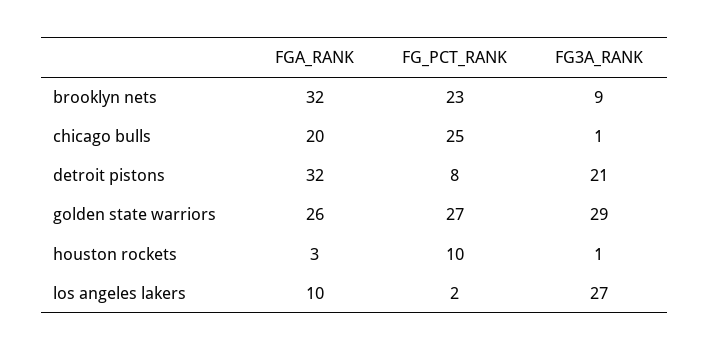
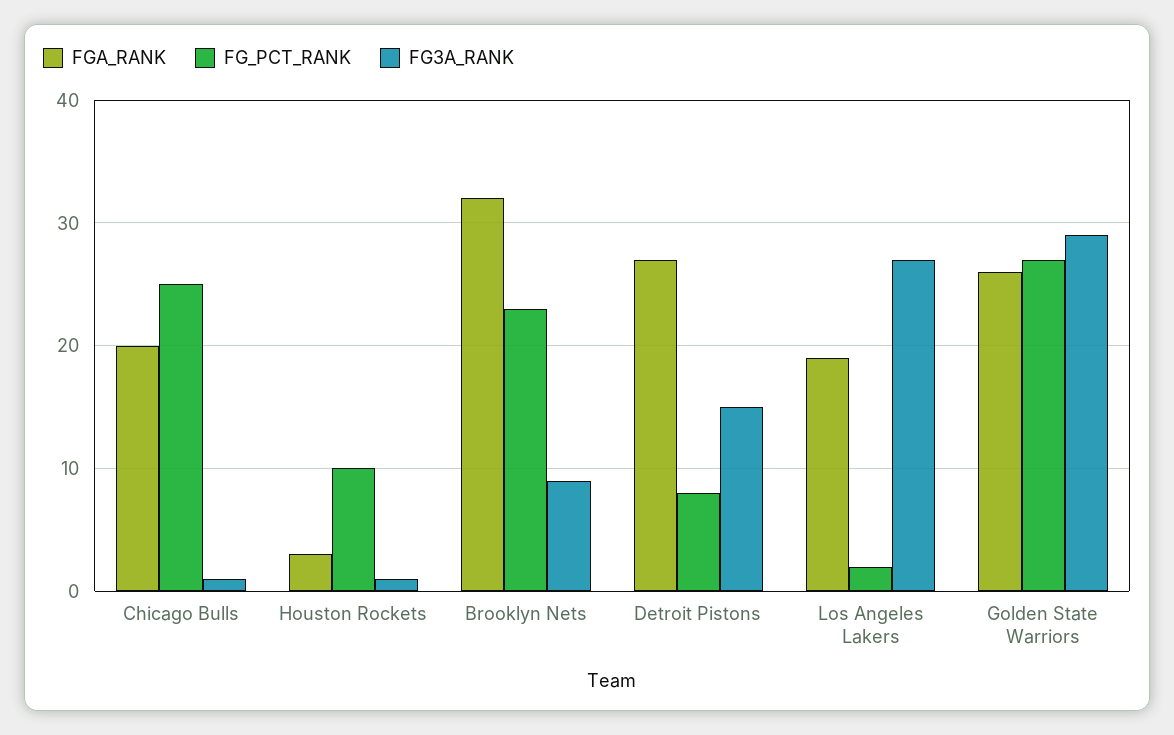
  {
    "FGA_RANK": {
      "brooklyn nets": 32,
      "chicago bulls": 20,
-     "detroit pistons": 32,
+     "detroit pistons": 27,
      "golden state warriors": 26,
      "houston rockets": 3,
-     "los angeles lakers": 10
+     "los angeles lakers": 19
    },
    "FG_PCT_RANK": {
      "brooklyn nets": 23,
      "chicago bulls": 25,
      "detroit pistons": 8,
      "golden state warriors": 27,
      "houston rockets": 10,
      "los angeles lakers": 2
    },
    "FG3A_RANK": {
      "brooklyn nets": 9,
      "chicago bulls": 1,
-     "detroit pistons": 21,
+     "detroit pistons": 15,
      "golden state warriors": 29,
      "houston rockets": 1,
      "los angeles lakers": 27
    }
  }

